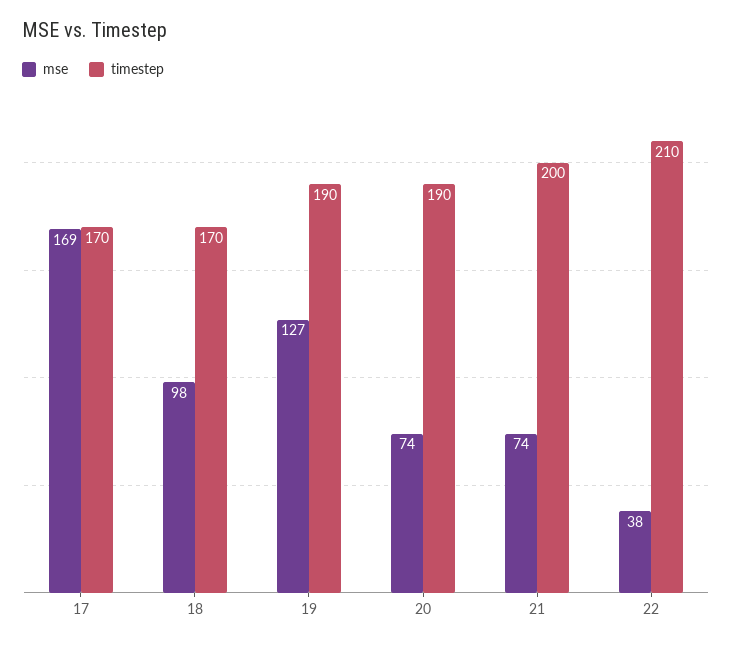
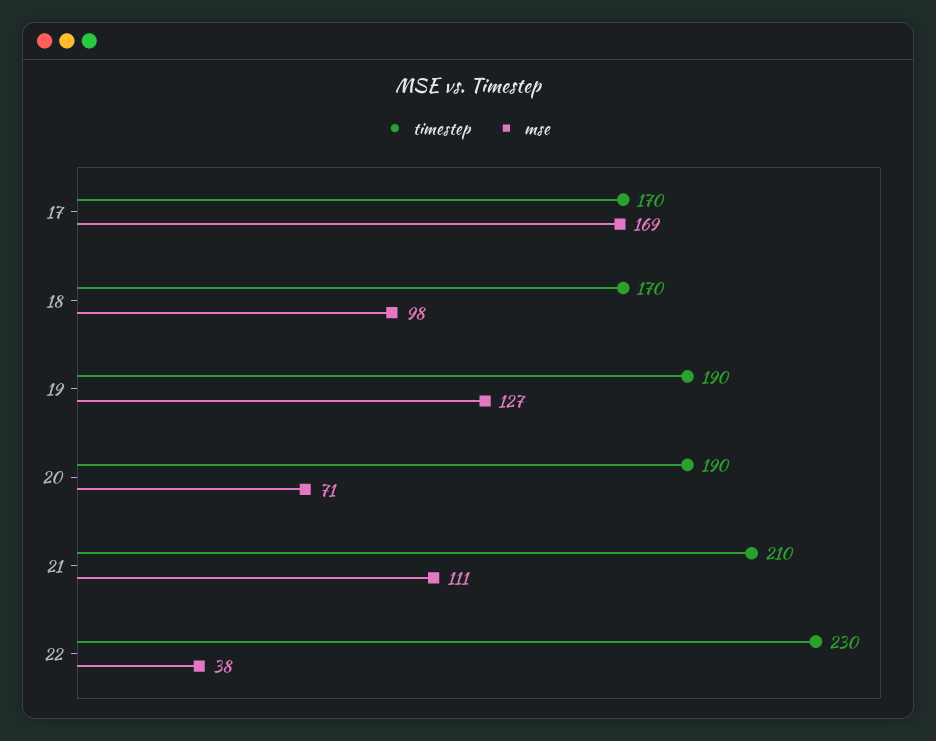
  {
    "mse": {
      "17": 169,
      "18": 98,
      "19": 127,
-     "20": 74,
+     "20": 71,
-     "21": 74,
+     "21": 111,
      "22": 38
    },
    "timestep": {
      "17": 170,
      "18": 170,
      "19": 190,
      "20": 190,
-     "21": 200,
+     "21": 210,
-     "22": 210
+     "22": 230
    }
  }

